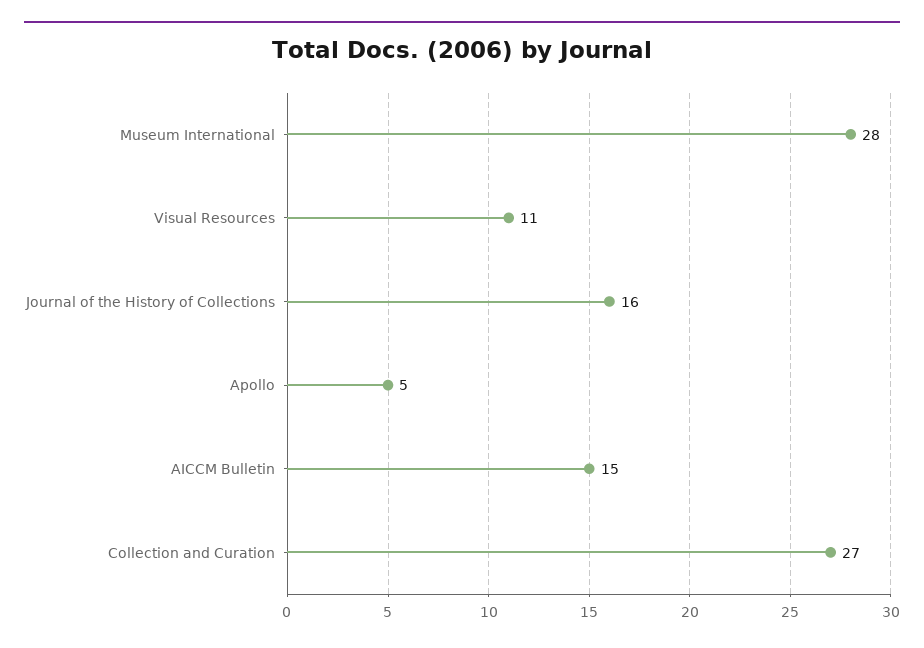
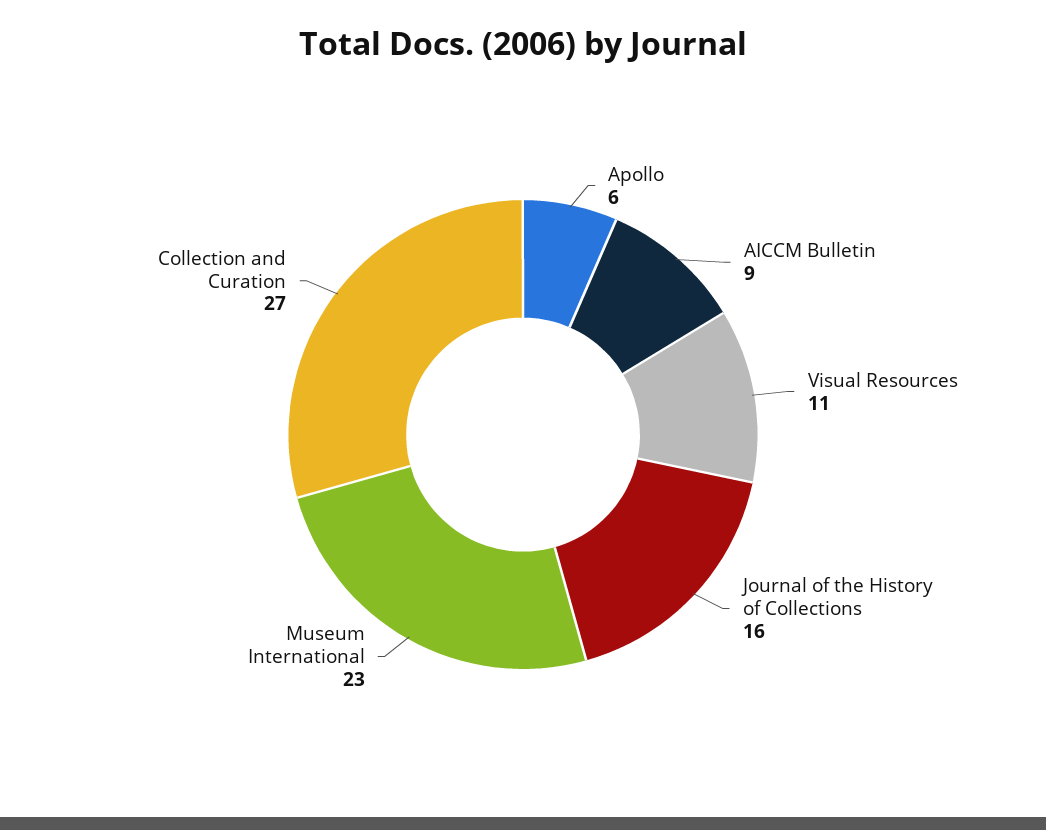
  {
-   "Museum International": 28,
+   "Museum International": 23,
    "Visual Resources": 11,
    "Journal of the History of Collections": 16,
-   "Apollo": 5,
+   "Apollo": 6,
-   "AICCM Bulletin": 15,
+   "AICCM Bulletin": 9,
    "Collection and Curation": 27
  }

